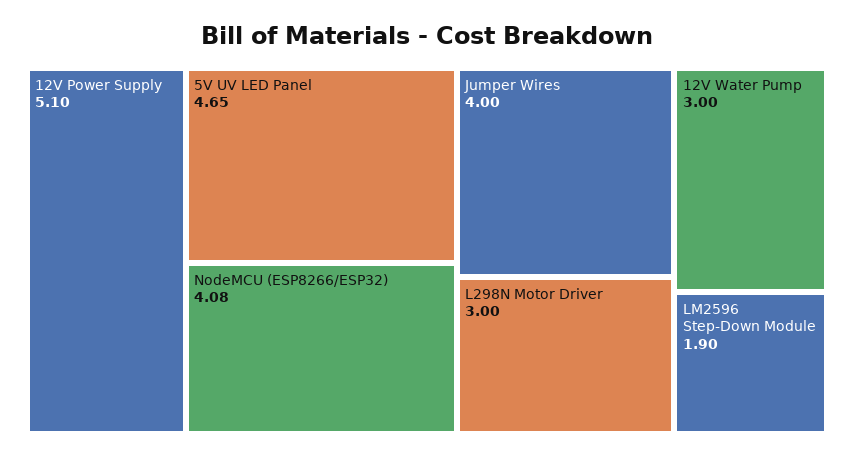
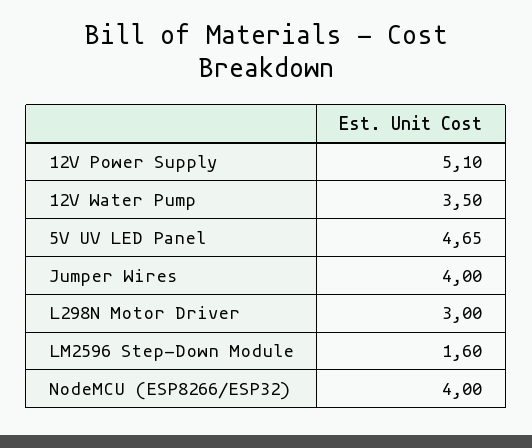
  {
    "12V Power Supply": 5.1,
    "5V UV LED Panel": 4.65,
-   "NodeMCU (ESP8266/ESP32)": 4.08,
+   "NodeMCU (ESP8266/ESP32)": 4,
    "Jumper Wires": 4,
    "L298N Motor Driver": 3,
-   "12V Water Pump": 3,
+   "12V Water Pump": 3.5,
-   "LM2596 Step-Down Module": 1.9
+   "LM2596 Step-Down Module": 1.6
  }

